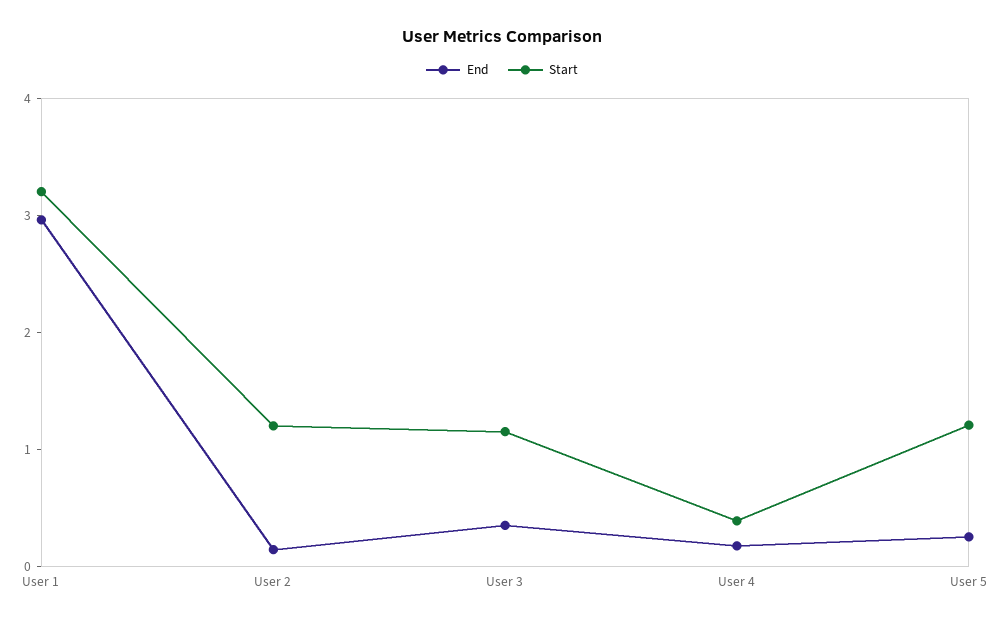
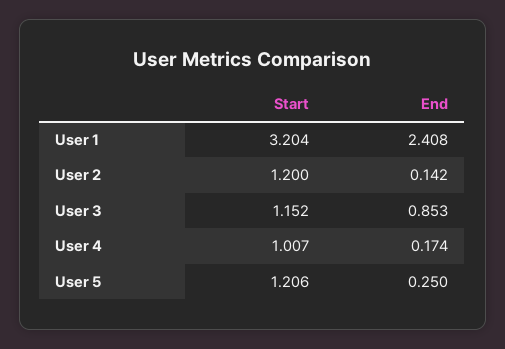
  {
    "End": {
-     "User 1": 3,
+     "User 1": 2.408,
      "User 2": 0.142,
-     "User 3": 0.4,
+     "User 3": 0.853,
      "User 4": 0.174,
      "User 5": 0.25
    },
    "Start": {
      "User 1": 3.204,
      "User 2": 1.2,
      "User 3": 1.152,
-     "User 4": 0.4,
+     "User 4": 1.007,
      "User 5": 1.206
    }
  }

